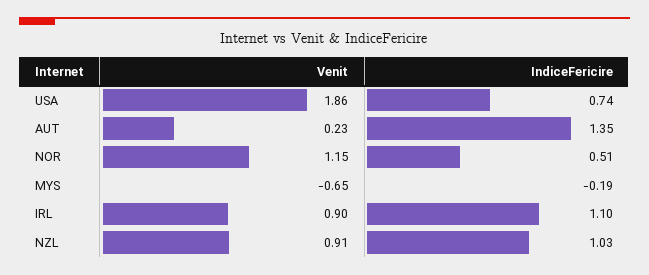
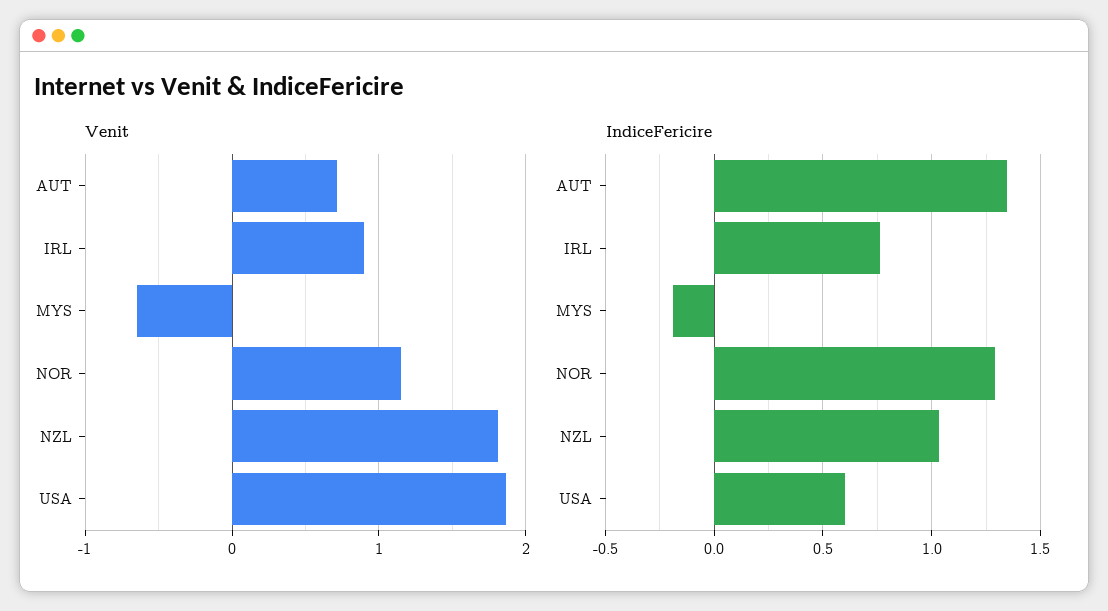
  {
    "Venit": {
      "USA": 1.86,
-     "AUT": 0.23,
+     "AUT": 0.7,
      "NOR": 1.15,
      "MYS": -0.65,
      "IRL": 0.9,
-     "NZL": 0.91
+     "NZL": 1.8
    },
    "IndiceFericire": {
-     "USA": 0.74,
+     "USA": 0.6,
      "AUT": 1.35,
-     "NOR": 0.51,
+     "NOR": 1.3,
      "MYS": -0.19,
-     "IRL": 1.1,
+     "IRL": 0.75,
      "NZL": 1.03
    }
  }

